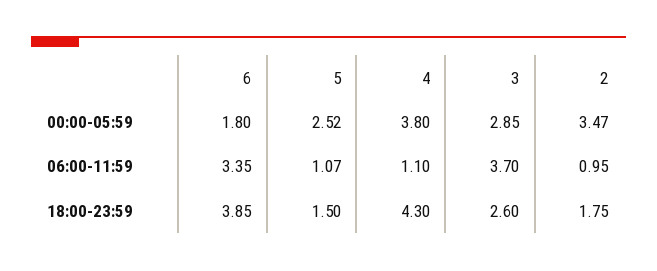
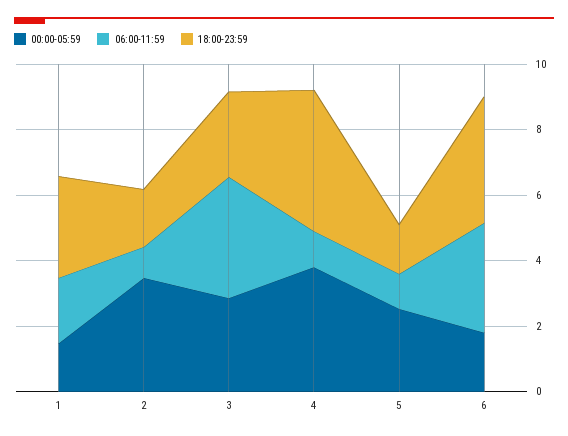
  {
    "00:00-05:59": {
      "6": 1.8,
      "5": 2.52,
      "4": 3.8,
      "3": 2.85,
-     "2": 3.47
+     "2": 3.47,
+     "1": 1.5
    },
    "06:00-11:59": {
      "6": 3.35,
      "5": 1.07,
      "4": 1.1,
      "3": 3.7,
-     "2": 0.95
+     "2": 0.95,
+     "1": 2
    },
    "18:00-23:59": {
      "6": 3.85,
      "5": 1.5,
      "4": 4.3,
      "3": 2.6,
-     "2": 1.75
+     "2": 1.75,
+     "1": 3
    }
  }

